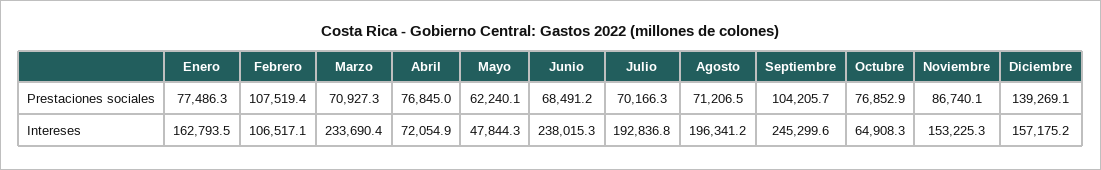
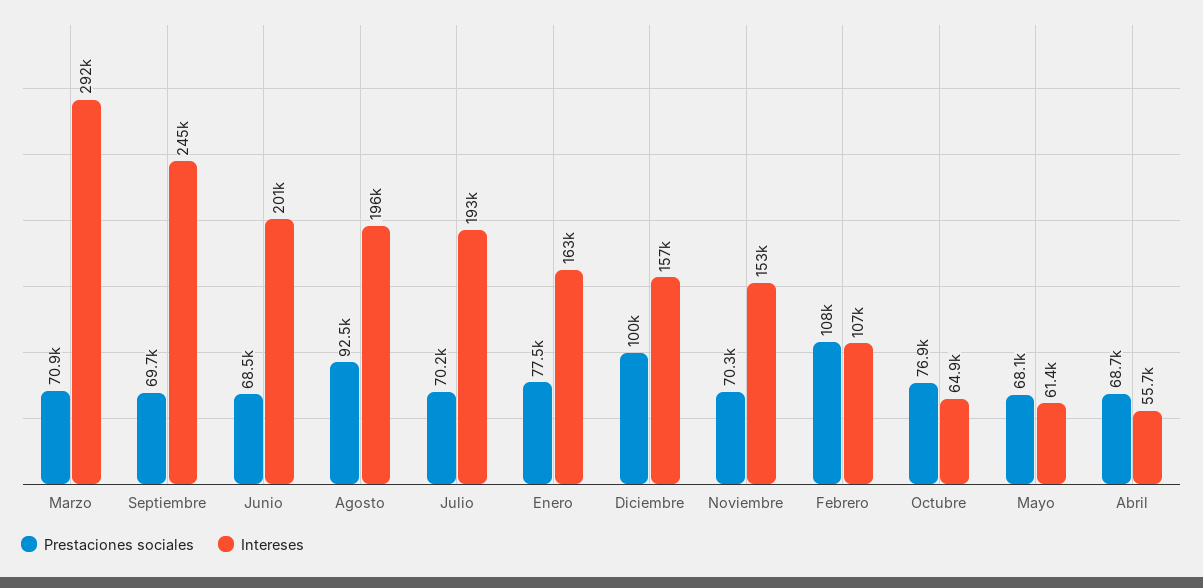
  {
    "Prestaciones sociales": {
      "Enero": 77486.3,
      "Febrero": 107519.4,
      "Marzo": 70927.3,
-     "Abril": 76845,
+     "Abril": 68700,
-     "Mayo": 62240.1,
+     "Mayo": 68100,
      "Junio": 68491.2,
      "Julio": 70166.3,
-     "Agosto": 71206.5,
+     "Agosto": 92500,
-     "Septiembre": 104205.7,
+     "Septiembre": 69700,
      "Octubre": 76852.9,
-     "Noviembre": 86740.1,
+     "Noviembre": 70300,
-     "Diciembre": 139269.1
+     "Diciembre": 100000
    },
    "Intereses": {
      "Enero": 162793.5,
      "Febrero": 106517.1,
-     "Marzo": 233690.4,
+     "Marzo": 292000,
-     "Abril": 72054.9,
+     "Abril": 55700,
-     "Mayo": 47844.3,
+     "Mayo": 61400,
-     "Junio": 238015.3,
+     "Junio": 201000,
      "Julio": 192836.8,
      "Agosto": 196341.2,
      "Septiembre": 245299.6,
      "Octubre": 64908.3,
      "Noviembre": 153225.3,
      "Diciembre": 157175.2
    }
  }

